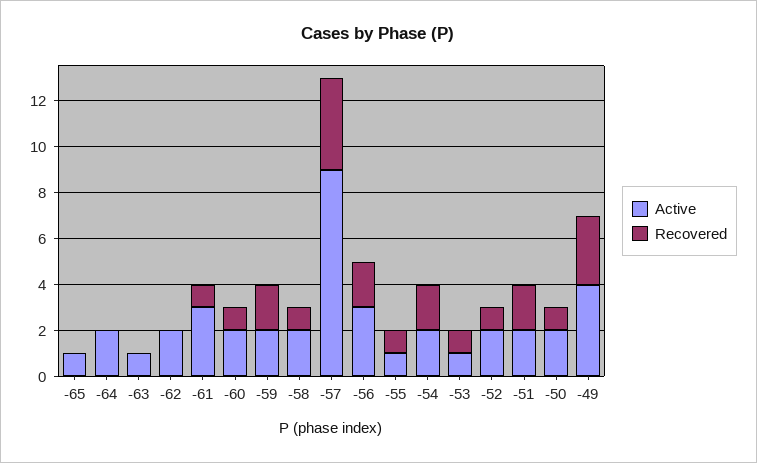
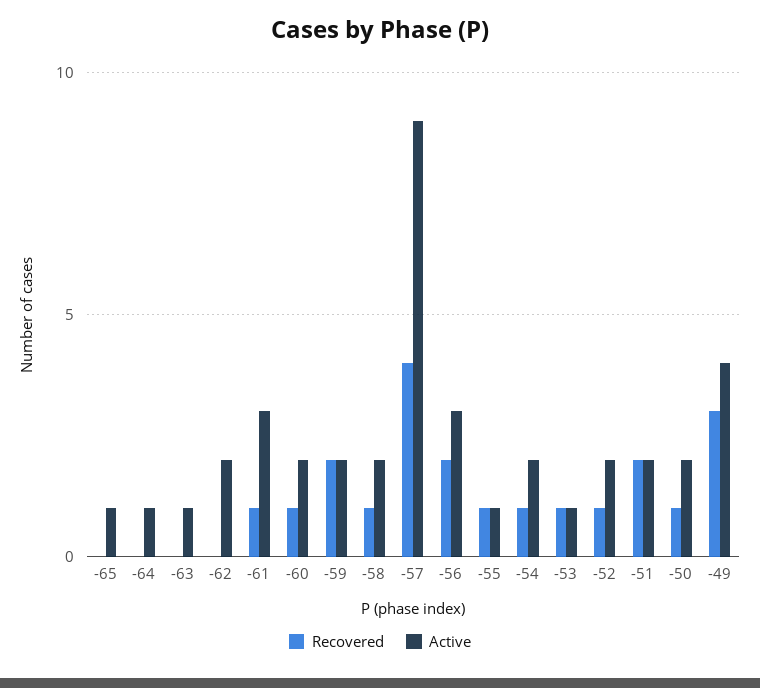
  {
    "Active": {
      "-65": 1,
-     "-64": 2,
+     "-64": 1,
      "-63": 1,
      "-62": 2,
      "-61": 3,
      "-60": 2,
      "-59": 2,
      "-58": 2,
      "-57": 9,
      "-56": 3,
      "-55": 1,
      "-54": 2,
      "-53": 1,
      "-52": 2,
      "-51": 2,
      "-50": 2,
      "-49": 4
    },
    "Recovered": {
      "-65": 0,
      "-64": 0,
      "-63": 0,
      "-62": 0,
      "-61": 1,
      "-60": 1,
      "-59": 2,
      "-58": 1,
      "-57": 4,
      "-56": 2,
      "-55": 1,
-     "-54": 2,
+     "-54": 1,
      "-53": 1,
      "-52": 1,
      "-51": 2,
      "-50": 1,
      "-49": 3
    }
  }

